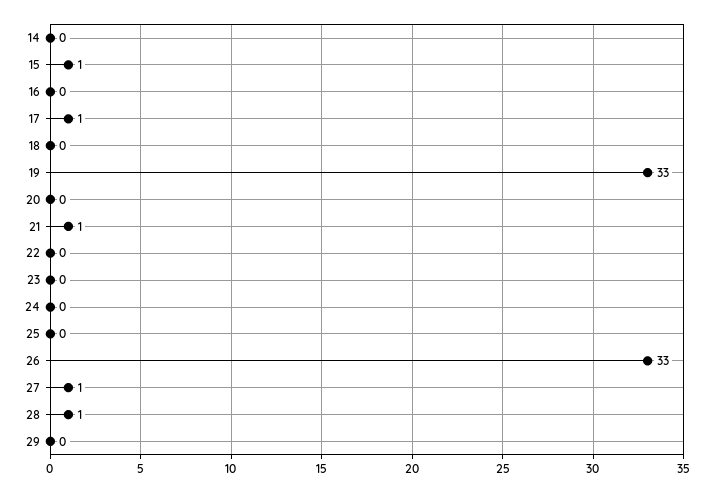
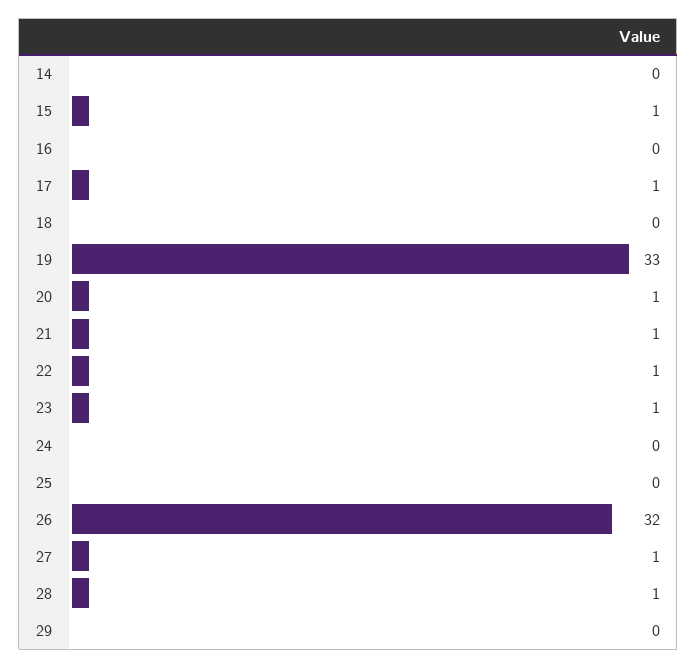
  {
    "14": 0,
    "15": 1,
    "16": 0,
    "17": 1,
    "18": 0,
    "19": 33,
-   "20": 0,
+   "20": 1,
    "21": 1,
-   "22": 0,
+   "22": 1,
-   "23": 0,
+   "23": 1,
    "24": 0,
    "25": 0,
-   "26": 33,
+   "26": 32,
    "27": 1,
    "28": 1,
    "29": 0
  }

